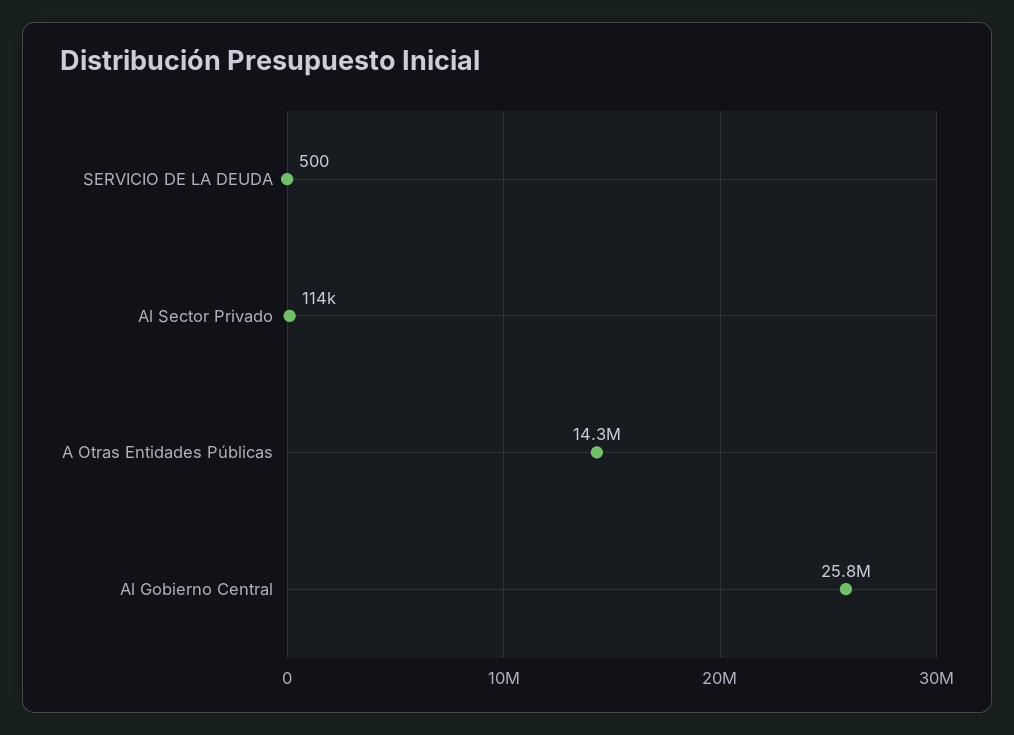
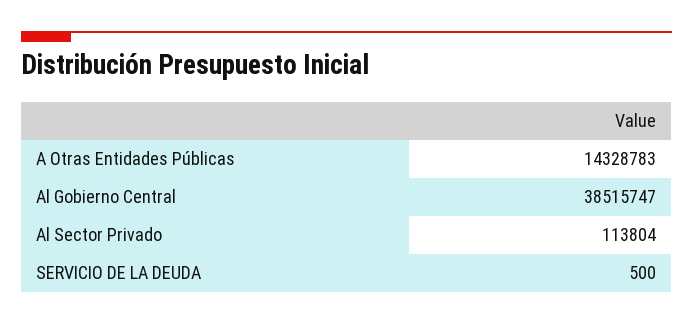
  {
    "SERVICIO DE LA DEUDA": 500,
    "Al Sector Privado": 113804,
    "A Otras Entidades Públicas": 14328783,
-   "Al Gobierno Central": 25800000
+   "Al Gobierno Central": 38515747
  }

